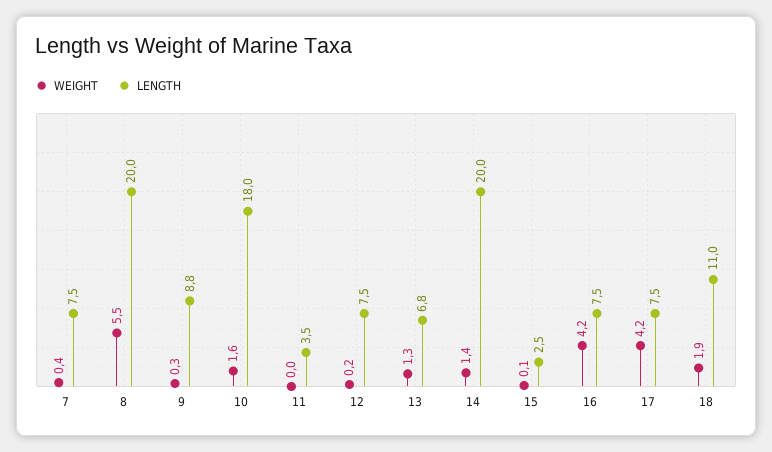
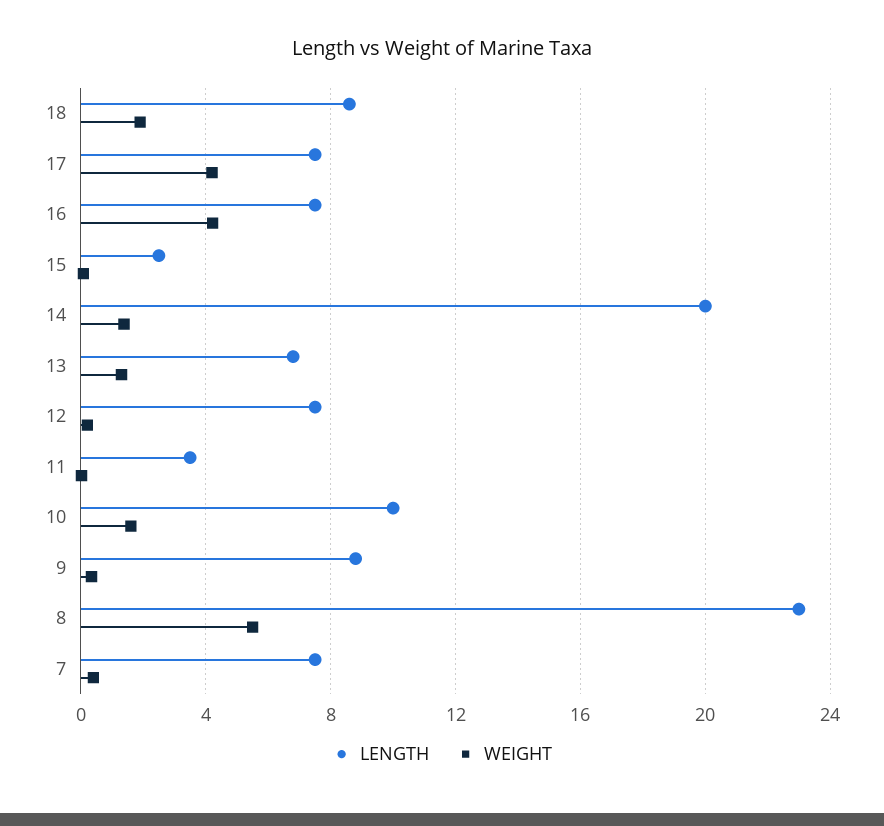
  {
    "WEIGHT": {
      "7": 0.4,
      "8": 5.5,
      "9": 0.3,
      "10": 1.6,
      "11": 0,
      "12": 0.2,
      "13": 1.3,
      "14": 1.4,
      "15": 0.1,
      "16": 4.2,
      "17": 4.2,
      "18": 1.9
    },
    "LENGTH": {
      "7": 7.5,
-     "8": 20,
+     "8": 23,
      "9": 8.8,
-     "10": 18,
+     "10": 10,
      "11": 3.5,
      "12": 7.5,
      "13": 6.8,
      "14": 20,
      "15": 2.5,
      "16": 7.5,
      "17": 7.5,
-     "18": 11
+     "18": 8.5
    }
  }

